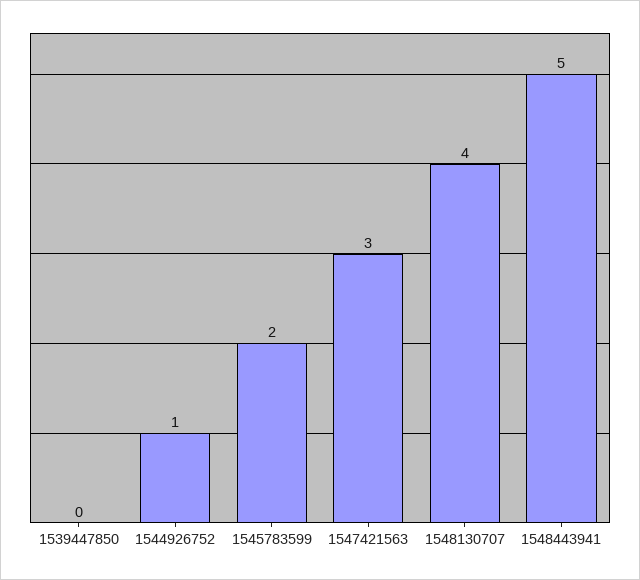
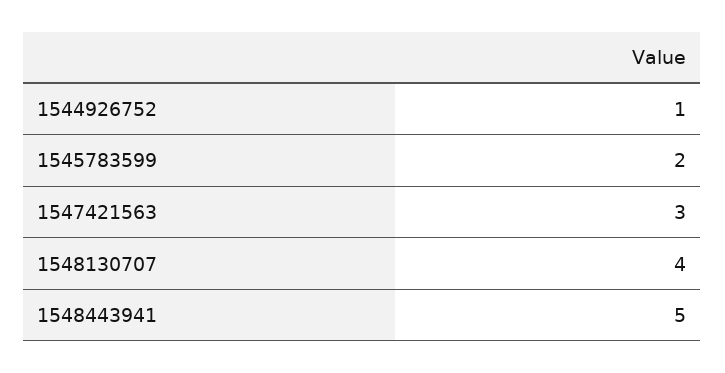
  {
-   "1539447850": 0,
    "1544926752": 1,
    "1545783599": 2,
    "1547421563": 3,
    "1548130707": 4,
    "1548443941": 5
  }

